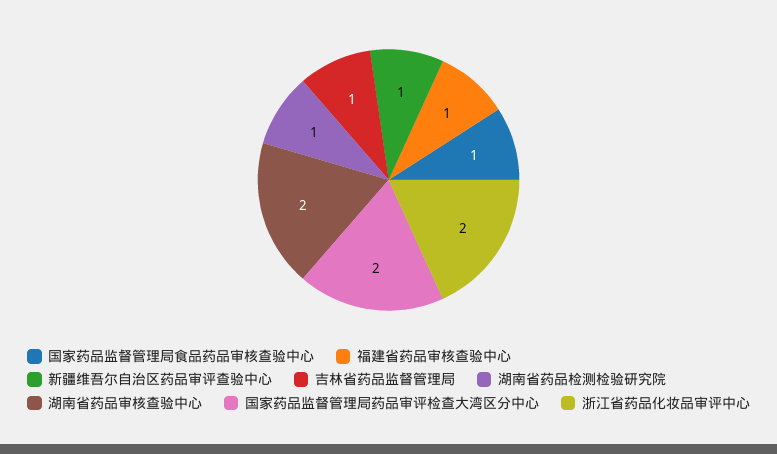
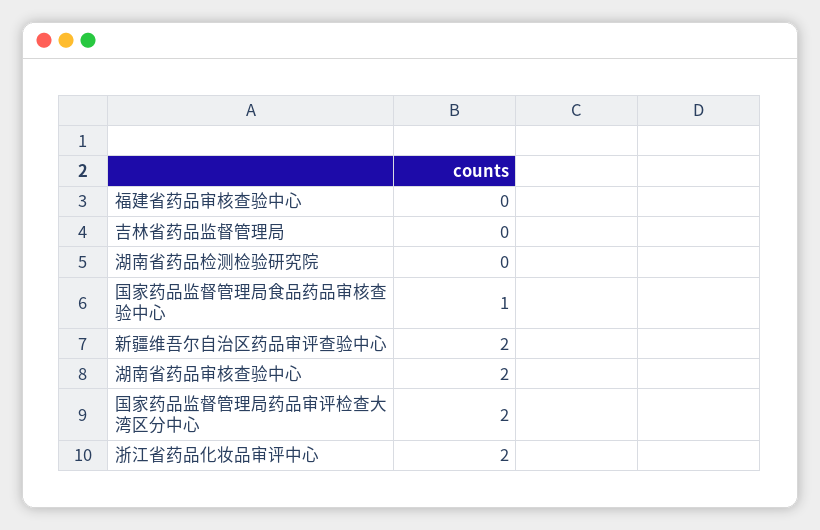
  {
    "国家药品监督管理局食品药品审核查验中心": 1,
-   "福建省药品审核查验中心": 1,
+   "福建省药品审核查验中心": 0,
-   "新疆维吾尔自治区药品审评查验中心": 1,
+   "新疆维吾尔自治区药品审评查验中心": 2,
-   "吉林省药品监督管理局": 1,
+   "吉林省药品监督管理局": 0,
-   "湖南省药品检测检验研究院": 1,
+   "湖南省药品检测检验研究院": 0,
    "湖南省药品审核查验中心": 2,
    "国家药品监督管理局药品审评检查大湾区分中心": 2,
    "浙江省药品化妆品审评中心": 2
  }

